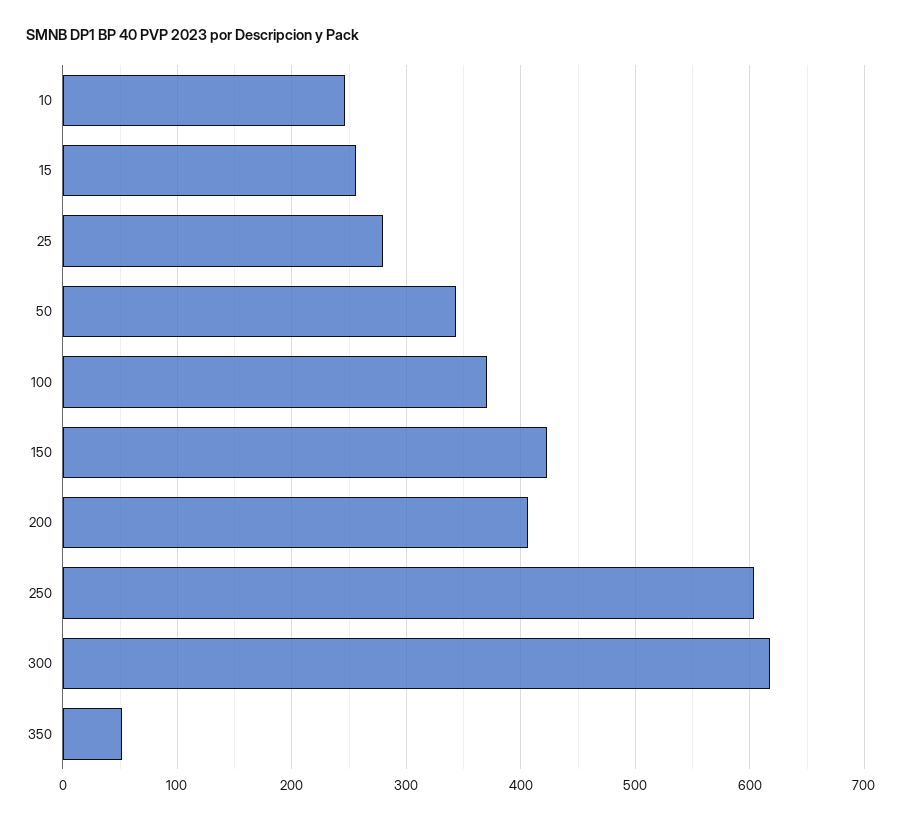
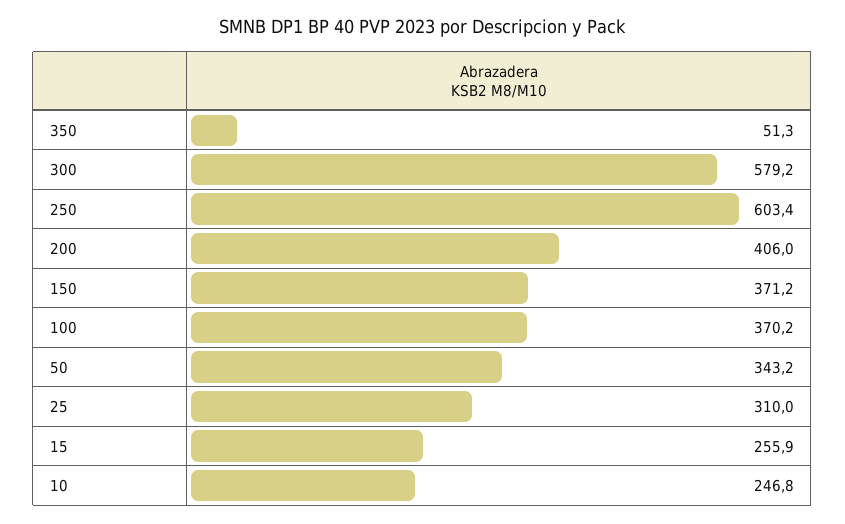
  {
    "10": 246.8,
    "15": 255.9,
-   "25": 280,
+   "25": 310,
    "50": 343.2,
    "100": 370.2,
-   "150": 420,
+   "150": 371.2,
    "200": 406,
    "250": 603.4,
-   "300": 620,
+   "300": 579.2,
    "350": 51.3
  }

